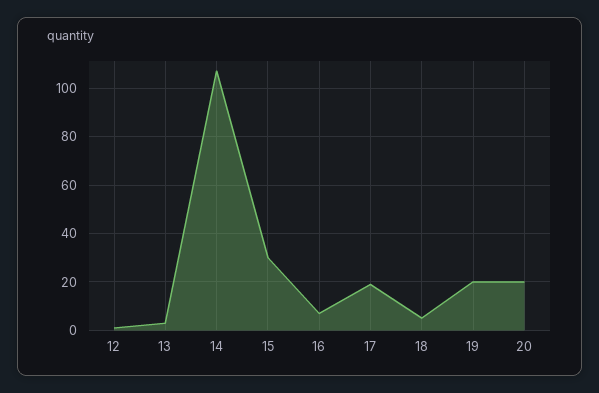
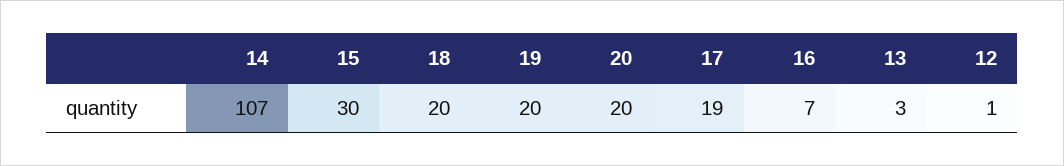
  {
    "12": 1,
    "13": 3,
    "14": 107,
    "15": 30,
    "16": 7,
    "17": 19,
-   "18": 5,
+   "18": 20,
    "19": 20,
    "20": 20
  }

